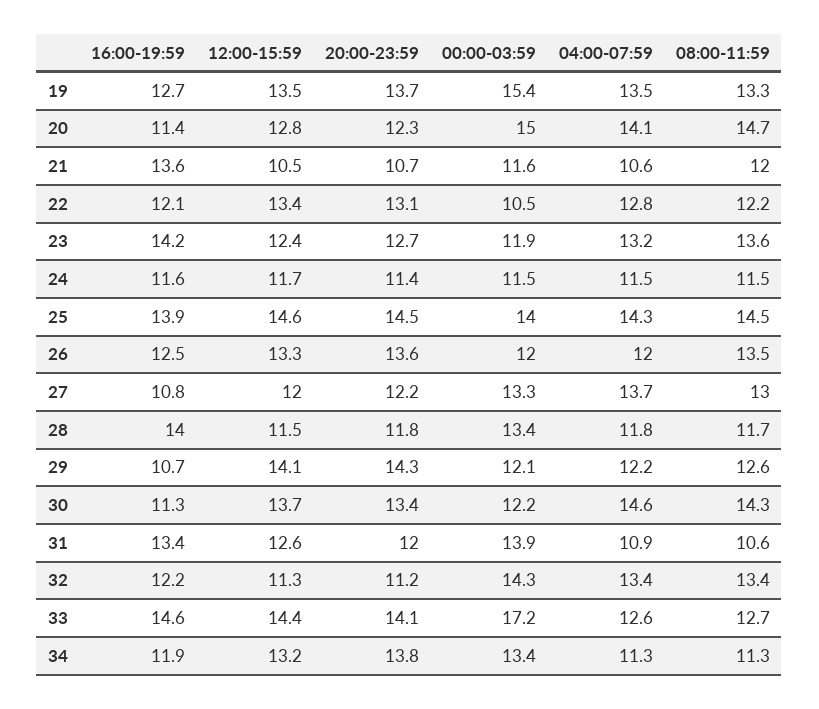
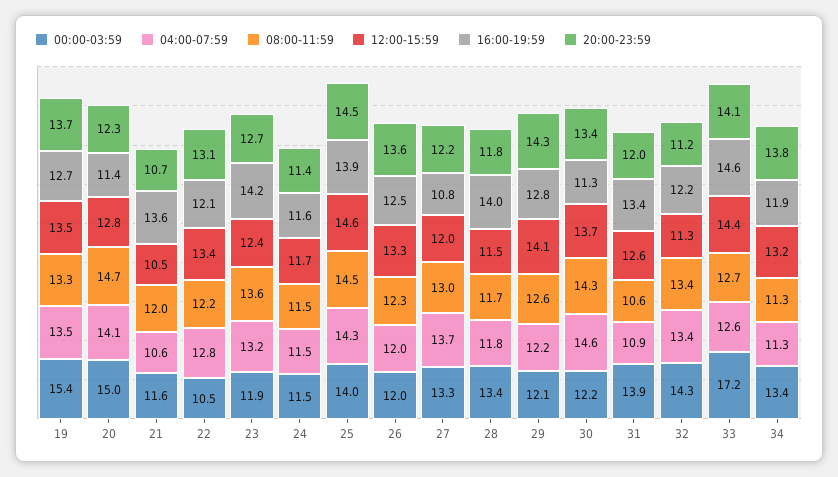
  {
    "16:00-19:59": {
      "19": 12.7,
      "20": 11.4,
      "21": 13.6,
      "22": 12.1,
      "23": 14.2,
      "24": 11.6,
      "25": 13.9,
      "26": 12.5,
      "27": 10.8,
      "28": 14,
-     "29": 10.7,
+     "29": 12.8,
      "30": 11.3,
      "31": 13.4,
      "32": 12.2,
      "33": 14.6,
      "34": 11.9
    },
    "12:00-15:59": {
      "19": 13.5,
      "20": 12.8,
      "21": 10.5,
      "22": 13.4,
      "23": 12.4,
      "24": 11.7,
      "25": 14.6,
      "26": 13.3,
      "27": 12,
      "28": 11.5,
      "29": 14.1,
      "30": 13.7,
      "31": 12.6,
      "32": 11.3,
      "33": 14.4,
      "34": 13.2
    },
    "20:00-23:59": {
      "19": 13.7,
      "20": 12.3,
      "21": 10.7,
      "22": 13.1,
      "23": 12.7,
      "24": 11.4,
      "25": 14.5,
      "26": 13.6,
      "27": 12.2,
      "28": 11.8,
      "29": 14.3,
      "30": 13.4,
      "31": 12,
      "32": 11.2,
      "33": 14.1,
      "34": 13.8
    },
    "00:00-03:59": {
      "19": 15.4,
      "20": 15,
      "21": 11.6,
      "22": 10.5,
      "23": 11.9,
      "24": 11.5,
      "25": 14,
      "26": 12,
      "27": 13.3,
      "28": 13.4,
      "29": 12.1,
      "30": 12.2,
      "31": 13.9,
      "32": 14.3,
      "33": 17.2,
      "34": 13.4
    },
    "04:00-07:59": {
      "19": 13.5,
      "20": 14.1,
      "21": 10.6,
      "22": 12.8,
      "23": 13.2,
      "24": 11.5,
      "25": 14.3,
      "26": 12,
      "27": 13.7,
      "28": 11.8,
      "29": 12.2,
      "30": 14.6,
      "31": 10.9,
      "32": 13.4,
      "33": 12.6,
      "34": 11.3
    },
    "08:00-11:59": {
      "19": 13.3,
      "20": 14.7,
      "21": 12,
      "22": 12.2,
      "23": 13.6,
      "24": 11.5,
      "25": 14.5,
-     "26": 13.5,
+     "26": 12.3,
      "27": 13,
      "28": 11.7,
      "29": 12.6,
      "30": 14.3,
      "31": 10.6,
      "32": 13.4,
      "33": 12.7,
      "34": 11.3
    }
  }

